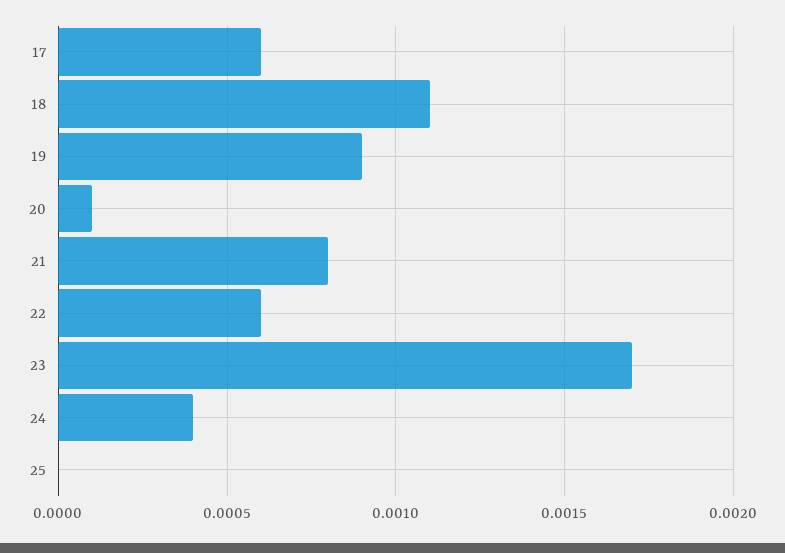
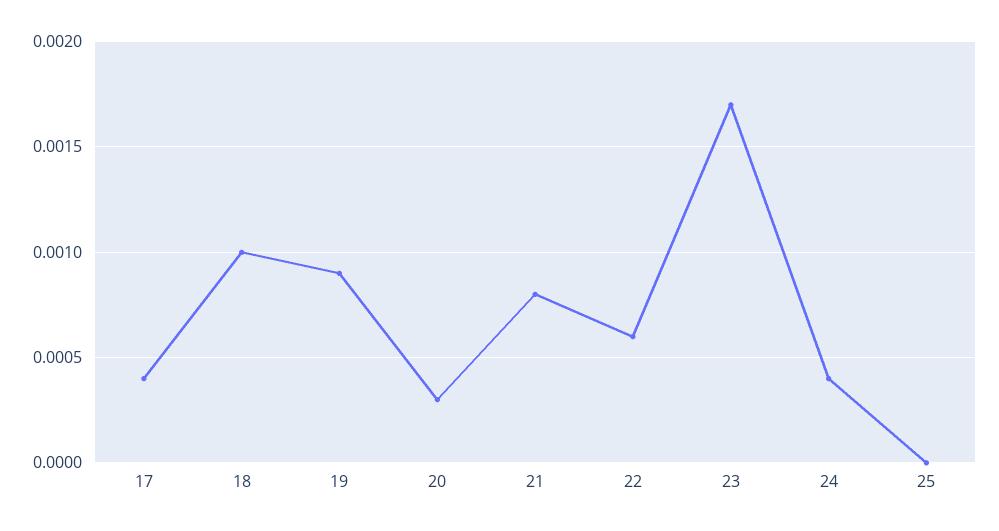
  {
-   "17": 0.0006,
+   "17": 0.0004,
-   "18": 0.0011,
+   "18": 0.001,
    "19": 0.0009,
-   "20": 0.0001,
+   "20": 0.0003,
    "21": 0.0008,
    "22": 0.0006,
    "23": 0.0017,
    "24": 0.0004,
    "25": 0
  }

